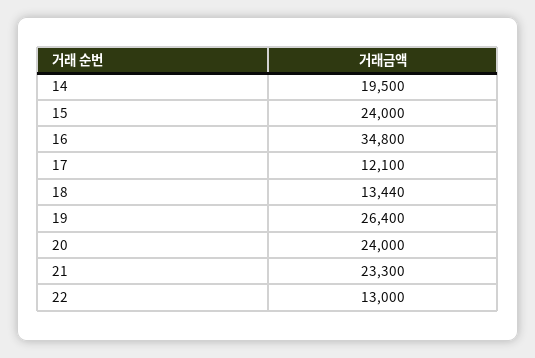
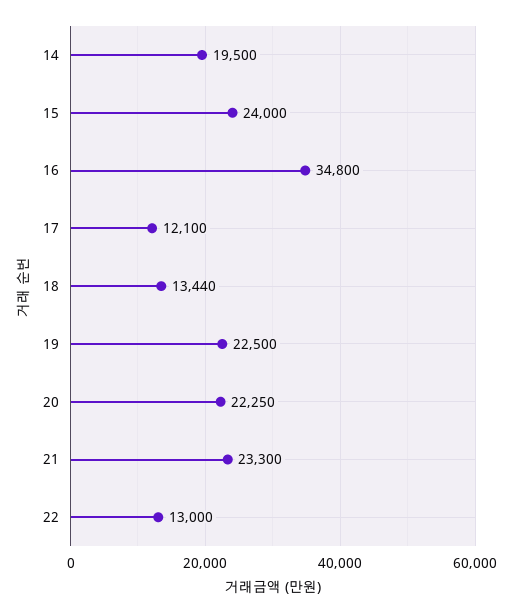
  {
    "14": 19500,
    "15": 24000,
    "16": 34800,
    "17": 12100,
    "18": 13440,
-   "19": 26400,
+   "19": 22500,
-   "20": 24000,
+   "20": 22250,
    "21": 23300,
    "22": 13000
  }

